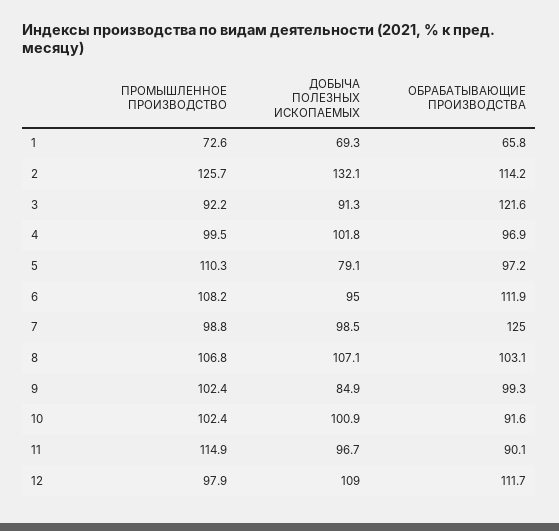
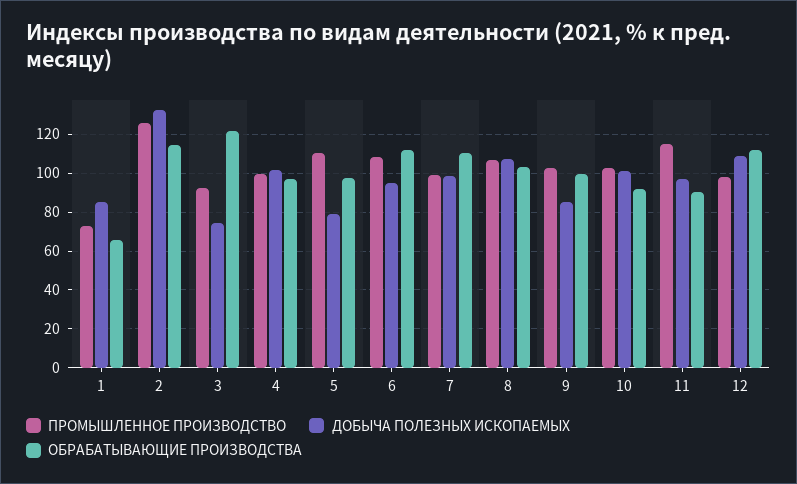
  {
    "ПРОМЫШЛЕННОЕ ПРОИЗВОДСТВО": {
      "1": 72.6,
      "2": 125.7,
      "3": 92.2,
      "4": 99.5,
      "5": 110.3,
      "6": 108.2,
      "7": 98.8,
      "8": 106.8,
      "9": 102.4,
      "10": 102.4,
      "11": 114.9,
      "12": 97.9
    },
    "ДОБЫЧА ПОЛЕЗНЫХ ИСКОПАЕМЫХ": {
-     "1": 69.3,
+     "1": 85,
      "2": 132.1,
-     "3": 91.3,
+     "3": 75,
      "4": 101.8,
      "5": 79.1,
      "6": 95,
      "7": 98.5,
      "8": 107.1,
      "9": 84.9,
      "10": 100.9,
      "11": 96.7,
      "12": 109
    },
    "ОБРАБАТЫВАЮЩИЕ ПРОИЗВОДСТВА": {
      "1": 65.8,
      "2": 114.2,
      "3": 121.6,
      "4": 96.9,
      "5": 97.2,
      "6": 111.9,
-     "7": 125,
+     "7": 110,
      "8": 103.1,
      "9": 99.3,
      "10": 91.6,
      "11": 90.1,
      "12": 111.7
    }
  }

